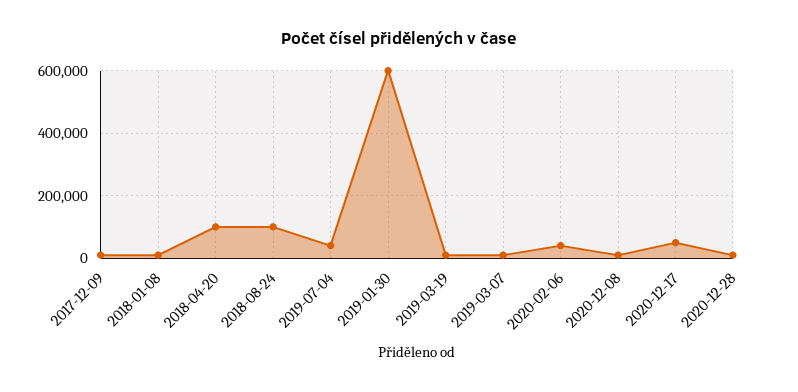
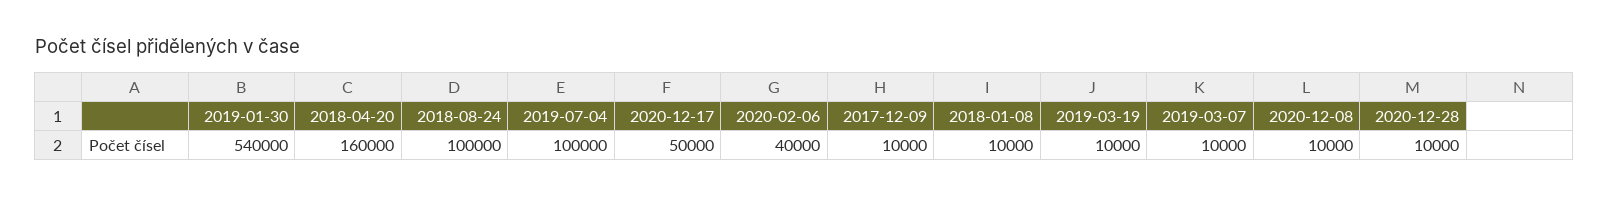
  {
    "2017-12-09": 10000,
    "2018-01-08": 10000,
-   "2018-04-20": 100000,
+   "2018-04-20": 160000,
    "2018-08-24": 100000,
-   "2019-07-04": 40000,
+   "2019-07-04": 100000,
-   "2019-01-30": 600000,
+   "2019-01-30": 540000,
    "2019-03-19": 10000,
    "2019-03-07": 10000,
    "2020-02-06": 40000,
    "2020-12-08": 10000,
    "2020-12-17": 50000,
    "2020-12-28": 10000
  }

